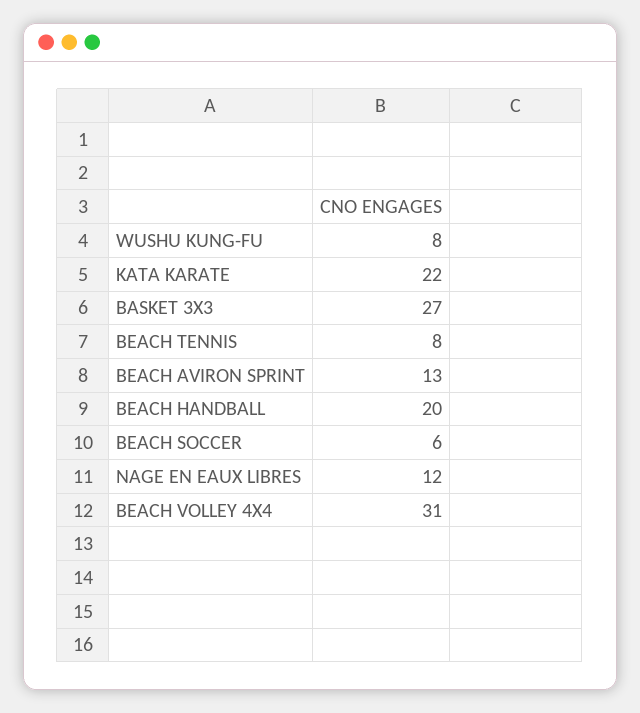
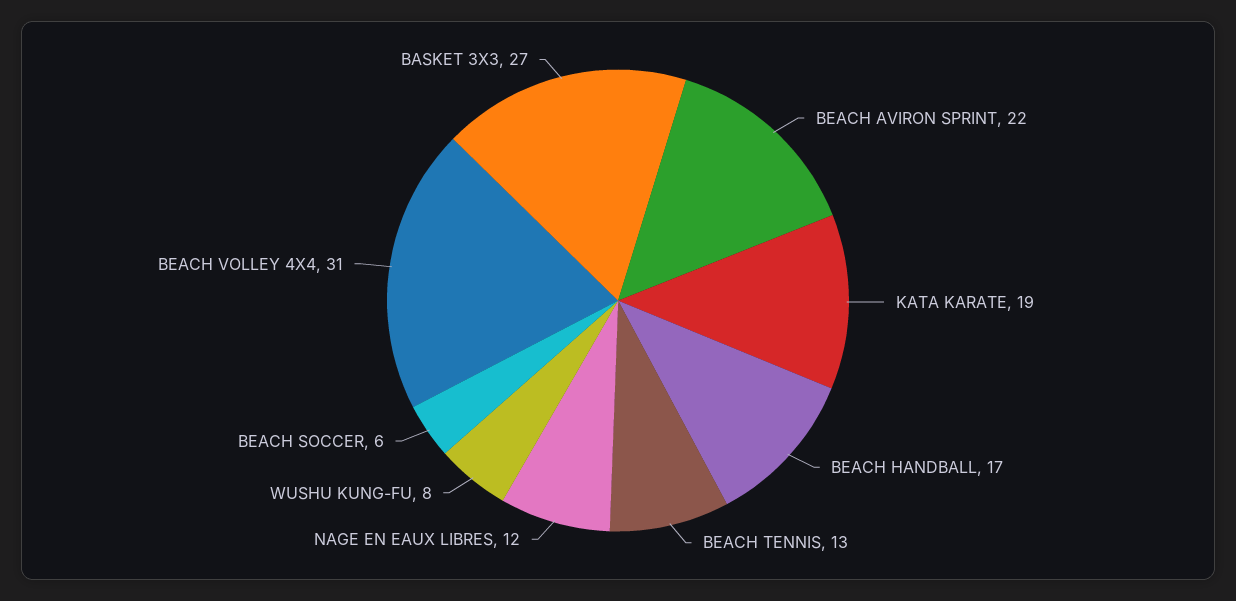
  {
    "WUSHU KUNG-FU": 8,
-   "KATA KARATE": 22,
+   "KATA KARATE": 19,
    "BASKET 3X3": 27,
-   "BEACH TENNIS": 8,
+   "BEACH TENNIS": 13,
-   "BEACH AVIRON SPRINT": 13,
+   "BEACH AVIRON SPRINT": 22,
-   "BEACH HANDBALL": 20,
+   "BEACH HANDBALL": 17,
    "BEACH SOCCER": 6,
    "NAGE EN EAUX LIBRES": 12,
    "BEACH VOLLEY 4X4": 31
  }

